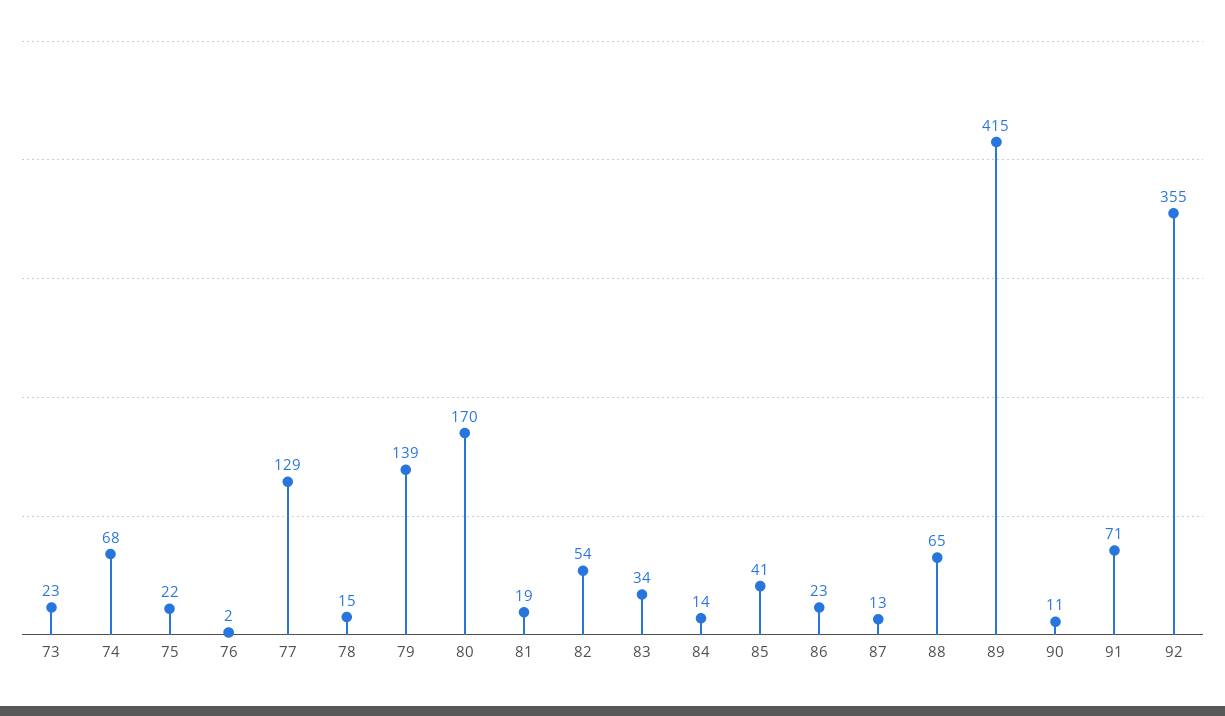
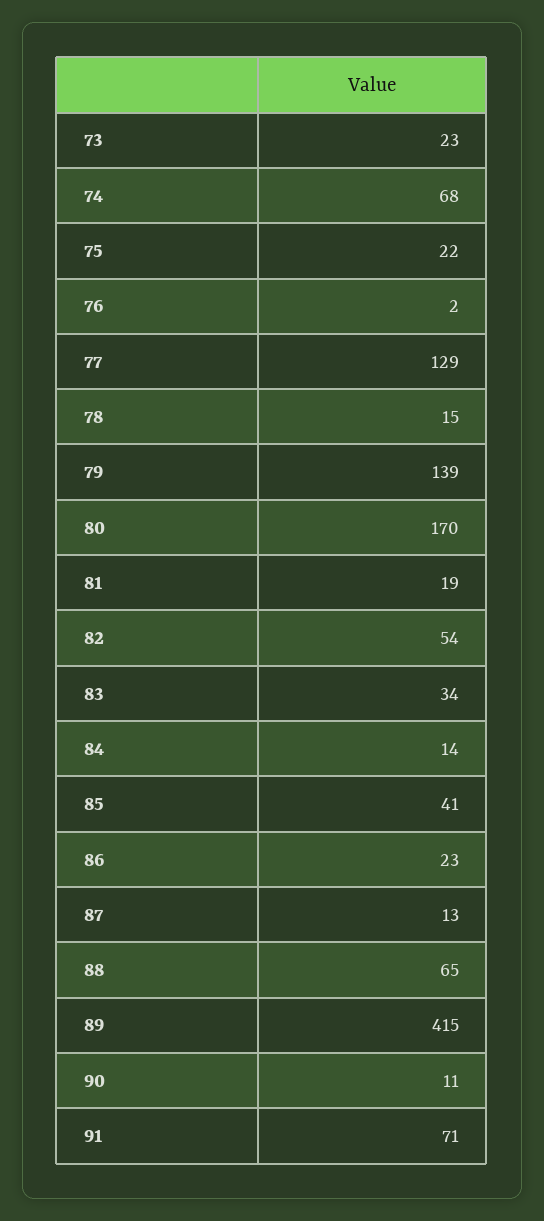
  {
    "73": 23,
    "74": 68,
    "75": 22,
    "76": 2,
    "77": 129,
    "78": 15,
    "79": 139,
    "80": 170,
    "81": 19,
    "82": 54,
    "83": 34,
    "84": 14,
    "85": 41,
    "86": 23,
    "87": 13,
    "88": 65,
    "89": 415,
    "90": 11,
-   "91": 71,
+   "91": 71
-   "92": 355
  }

